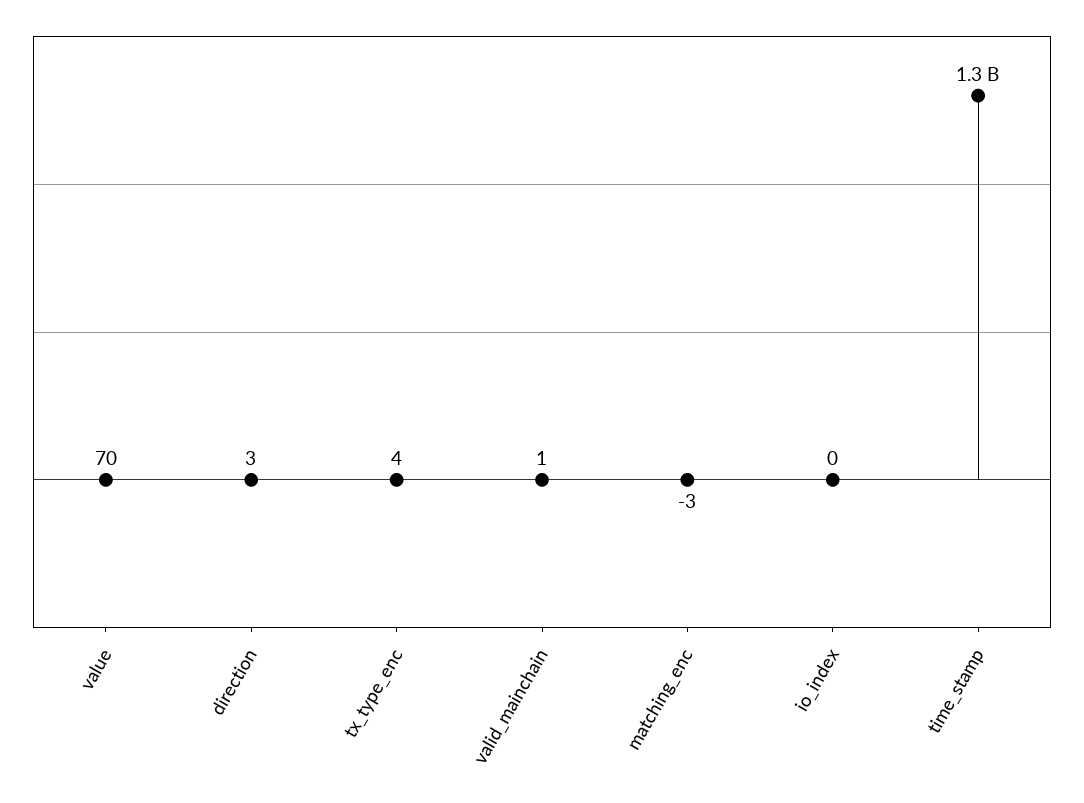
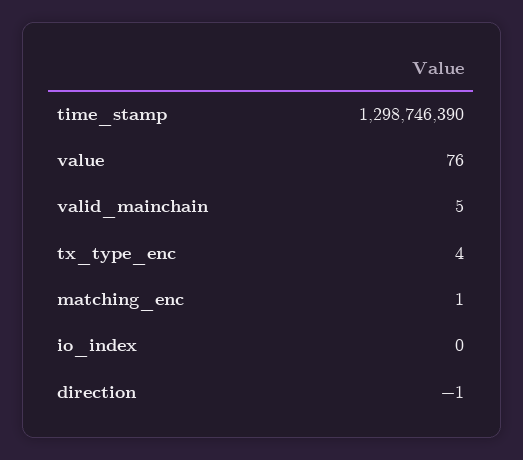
  {
-   "value": 70,
+   "value": 76,
-   "direction": 3,
+   "direction": -1,
    "tx_type_enc": 4,
-   "valid_mainchain": 1,
+   "valid_mainchain": 5,
-   "matching_enc": -3,
+   "matching_enc": 1,
    "io_index": 0,
    "time_stamp": 1298746390
  }

